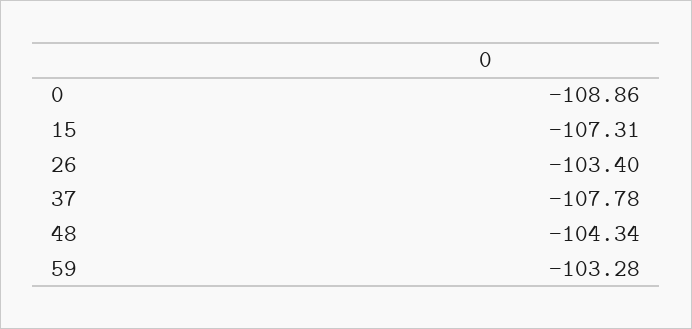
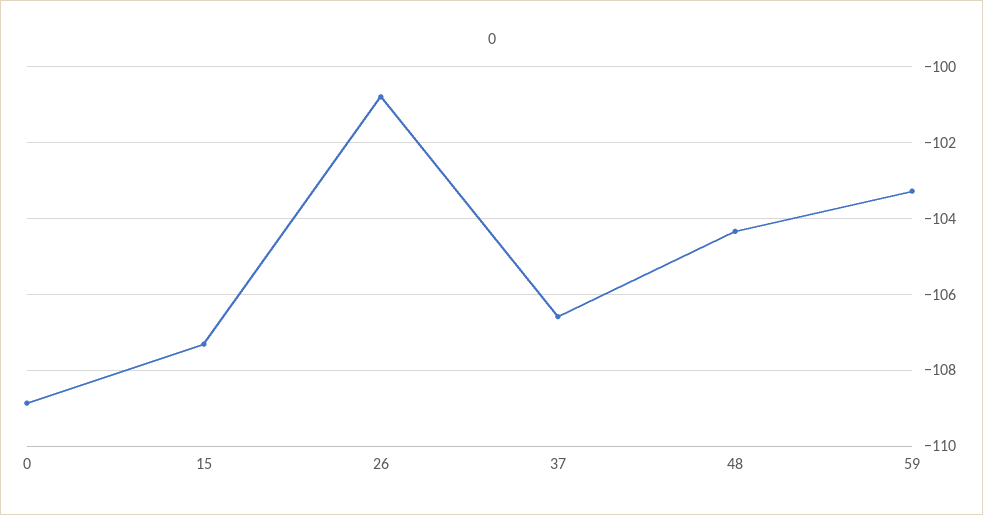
  {
    "0": -108.86,
    "15": -107.31,
-   "26": -103.4,
+   "26": -100.8,
-   "37": -107.78,
+   "37": -106.6,
    "48": -104.34,
    "59": -103.28
  }

